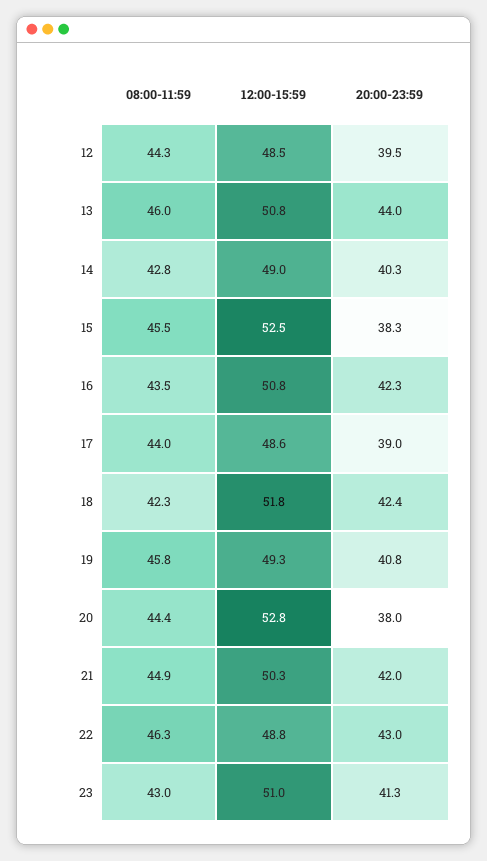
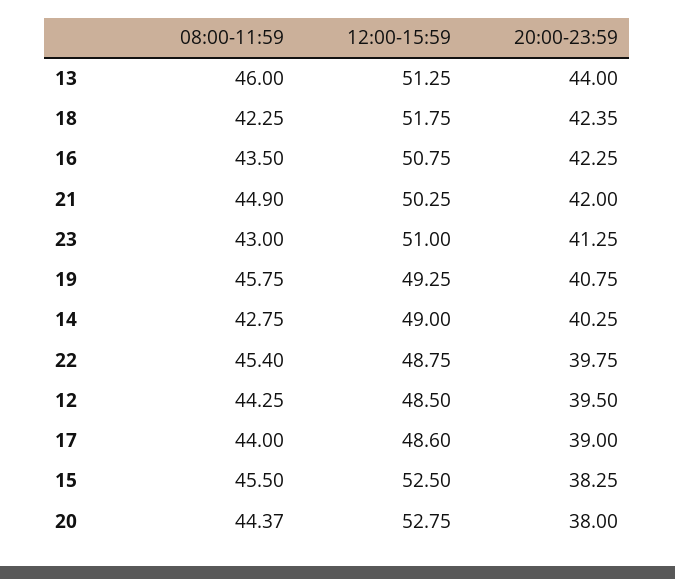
  {
    "08:00-11:59": {
      "12": 44.25,
      "13": 46,
      "14": 42.75,
      "15": 45.5,
      "16": 43.5,
      "17": 44,
      "18": 42.25,
      "19": 45.75,
      "20": 44.37,
      "21": 44.9,
-     "22": 46.3,
+     "22": 45.4,
      "23": 43
    },
    "12:00-15:59": {
      "12": 48.5,
-     "13": 50.8,
+     "13": 51.25,
      "14": 49,
      "15": 52.5,
      "16": 50.75,
      "17": 48.6,
      "18": 51.75,
      "19": 49.25,
      "20": 52.75,
      "21": 50.25,
      "22": 48.75,
      "23": 51
    },
    "20:00-23:59": {
      "12": 39.5,
      "13": 44,
      "14": 40.25,
      "15": 38.25,
      "16": 42.25,
      "17": 39,
      "18": 42.35,
      "19": 40.75,
      "20": 38,
      "21": 42,
-     "22": 43,
+     "22": 39.75,
      "23": 41.25
    }
  }

